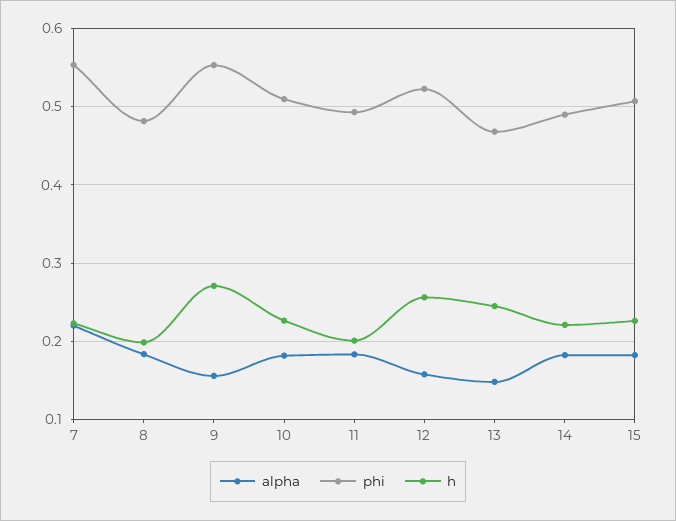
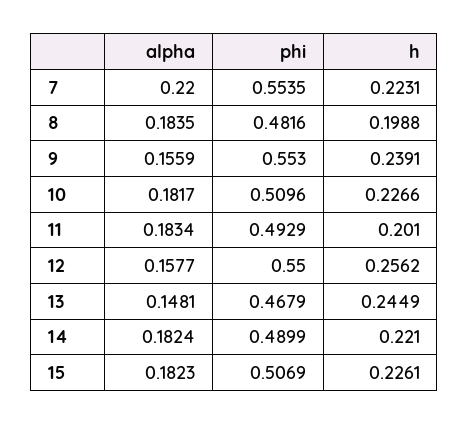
  {
    "alpha": {
      "7": 0.22,
      "8": 0.1835,
      "9": 0.1559,
      "10": 0.1817,
      "11": 0.1834,
      "12": 0.1577,
      "13": 0.1481,
      "14": 0.1824,
      "15": 0.1823
    },
    "phi": {
      "7": 0.5535,
      "8": 0.4816,
      "9": 0.553,
      "10": 0.5096,
      "11": 0.4929,
-     "12": 0.52,
+     "12": 0.55,
      "13": 0.4679,
      "14": 0.4899,
      "15": 0.5069
    },
    "h": {
      "7": 0.2231,
      "8": 0.1988,
-     "9": 0.27,
+     "9": 0.2391,
      "10": 0.2266,
      "11": 0.201,
      "12": 0.2562,
      "13": 0.2449,
      "14": 0.221,
      "15": 0.2261
    }
  }

